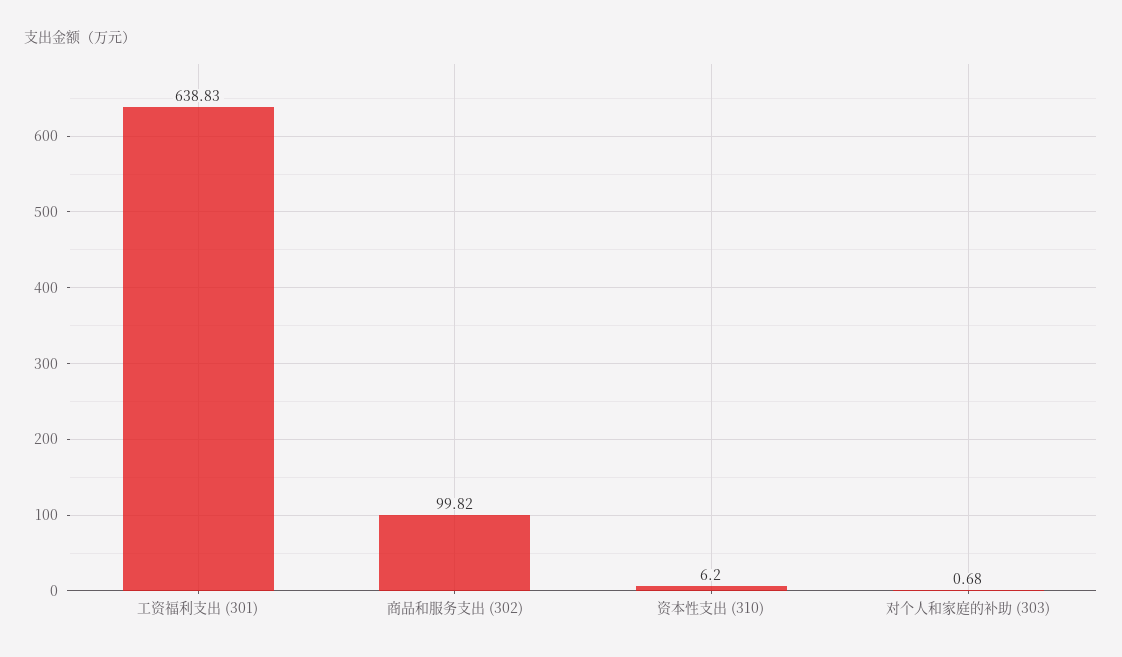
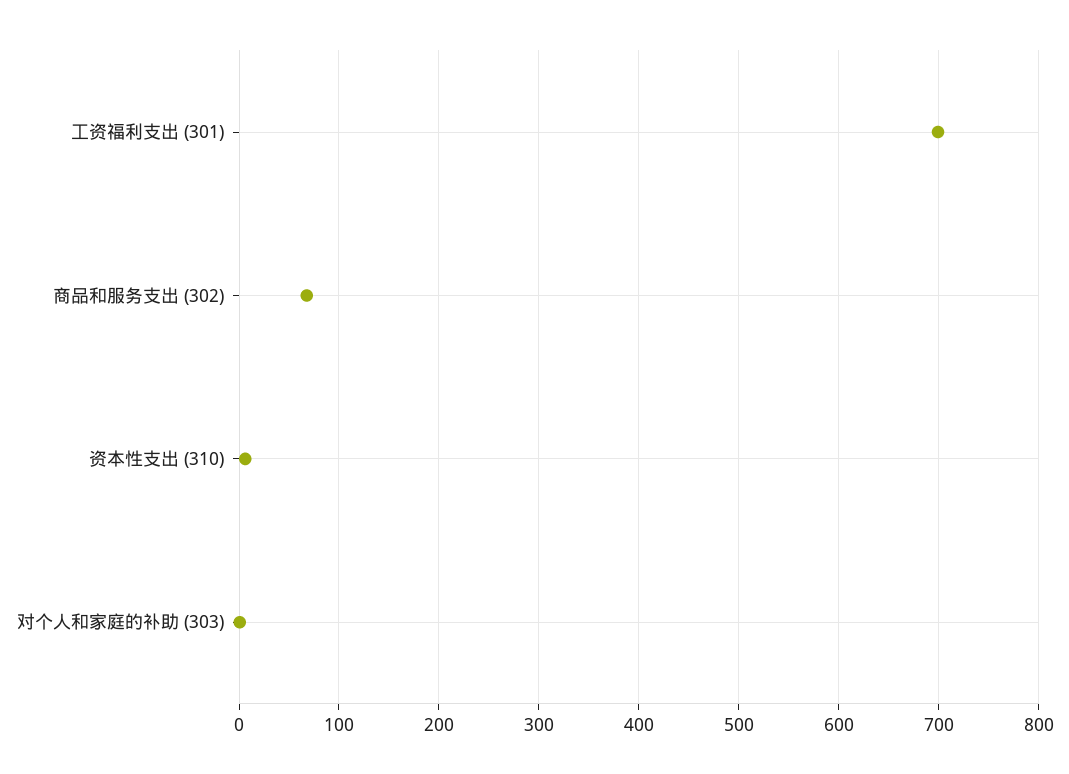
  {
-   "工资福利支出 (301)": 638.83,
+   "工资福利支出 (301)": 700,
-   "商品和服务支出 (302)": 99.82,
+   "商品和服务支出 (302)": 70,
    "资本性支出 (310)": 6.2,
    "对个人和家庭的补助 (303)": 0.68
  }

